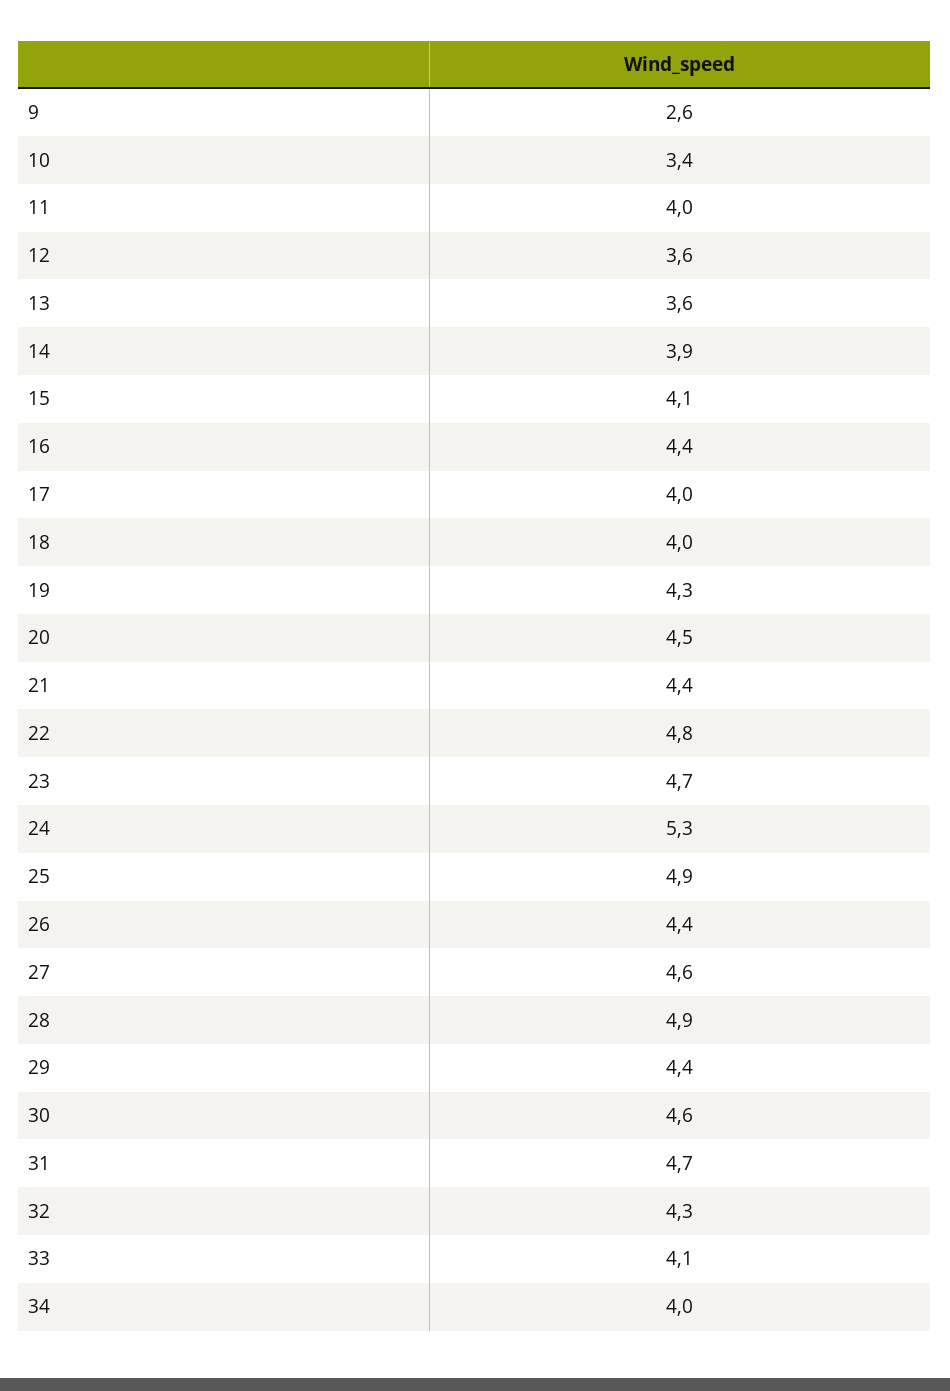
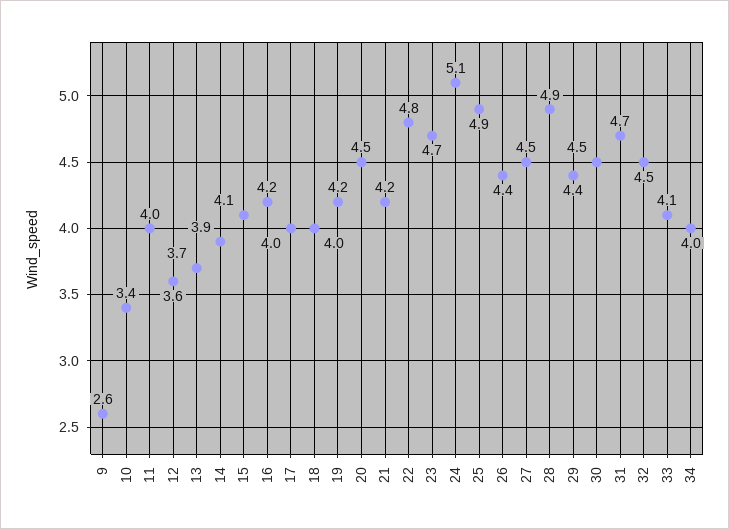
  {
    "9": 2.6,
    "10": 3.4,
    "11": 4,
    "12": 3.6,
-   "13": 3.6,
+   "13": 3.7,
    "14": 3.9,
    "15": 4.1,
-   "16": 4.4,
+   "16": 4.2,
    "17": 4,
    "18": 4,
-   "19": 4.3,
+   "19": 4.2,
    "20": 4.5,
-   "21": 4.4,
+   "21": 4.2,
    "22": 4.8,
    "23": 4.7,
-   "24": 5.3,
+   "24": 5.1,
    "25": 4.9,
    "26": 4.4,
-   "27": 4.6,
+   "27": 4.5,
    "28": 4.9,
    "29": 4.4,
-   "30": 4.6,
+   "30": 4.5,
    "31": 4.7,
-   "32": 4.3,
+   "32": 4.5,
    "33": 4.1,
    "34": 4
  }

